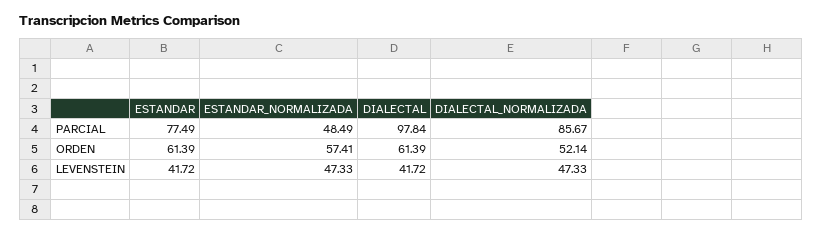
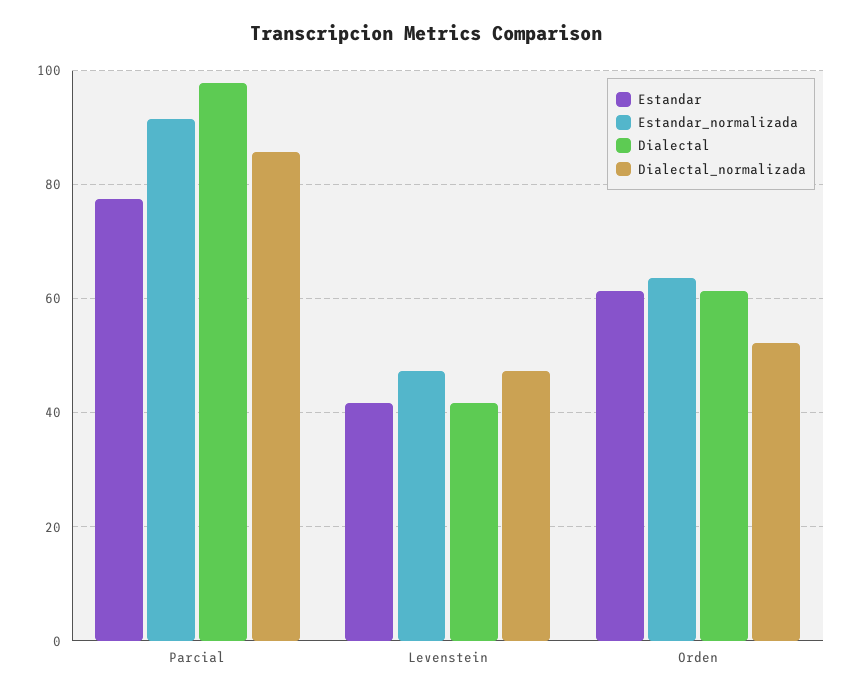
  {
    "ESTANDAR": {
      "PARCIAL": 77.49,
      "ORDEN": 61.39,
      "LEVENSTEIN": 41.72
    },
    "ESTANDAR_NORMALIZADA": {
-     "PARCIAL": 48.49,
+     "PARCIAL": 92,
-     "ORDEN": 57.41,
+     "ORDEN": 64,
      "LEVENSTEIN": 47.33
    },
    "DIALECTAL": {
      "PARCIAL": 97.84,
      "ORDEN": 61.39,
      "LEVENSTEIN": 41.72
    },
    "DIALECTAL_NORMALIZADA": {
      "PARCIAL": 85.67,
      "ORDEN": 52.14,
      "LEVENSTEIN": 47.33
    }
  }

